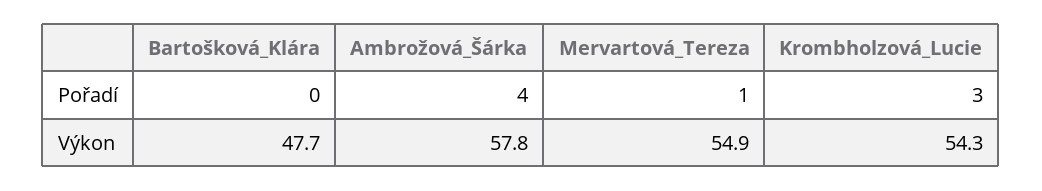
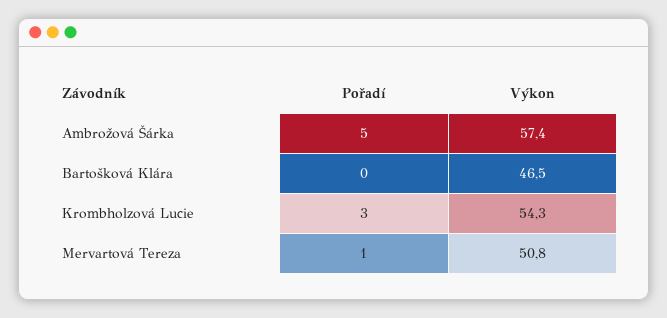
  {
    "Bartošková_Klára": {
      "Pořadí": 0,
-     "Výkon": 47.7
+     "Výkon": 46.5
    },
    "Ambrožová_Šárka": {
-     "Pořadí": 4,
+     "Pořadí": 5,
-     "Výkon": 57.8
+     "Výkon": 57.4
    },
    "Mervartová_Tereza": {
      "Pořadí": 1,
-     "Výkon": 54.9
+     "Výkon": 50.8
    },
    "Krombholzová_Lucie": {
      "Pořadí": 3,
      "Výkon": 54.3
    }
  }

